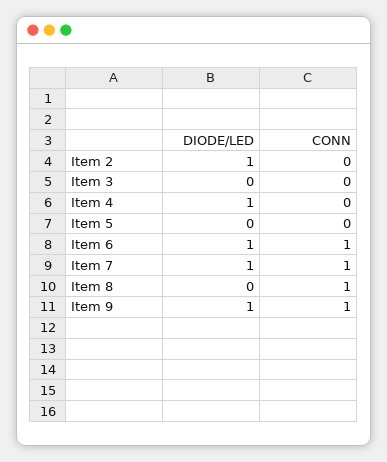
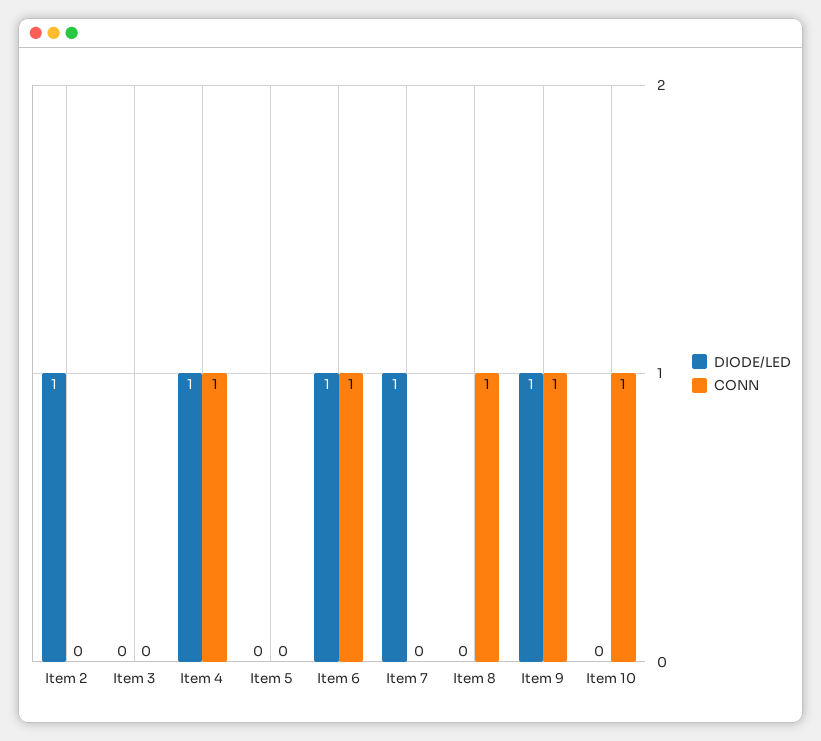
  {
    "DIODE/LED": {
      "Item 2": 1,
      "Item 3": 0,
      "Item 4": 1,
      "Item 5": 0,
      "Item 6": 1,
      "Item 7": 1,
      "Item 8": 0,
-     "Item 9": 1
+     "Item 9": 1,
+     "Item 10": 0
    },
    "CONN": {
      "Item 2": 0,
      "Item 3": 0,
-     "Item 4": 0,
+     "Item 4": 1,
      "Item 5": 0,
      "Item 6": 1,
-     "Item 7": 1,
+     "Item 7": 0,
      "Item 8": 1,
-     "Item 9": 1
+     "Item 9": 1,
+     "Item 10": 1
    }
  }

